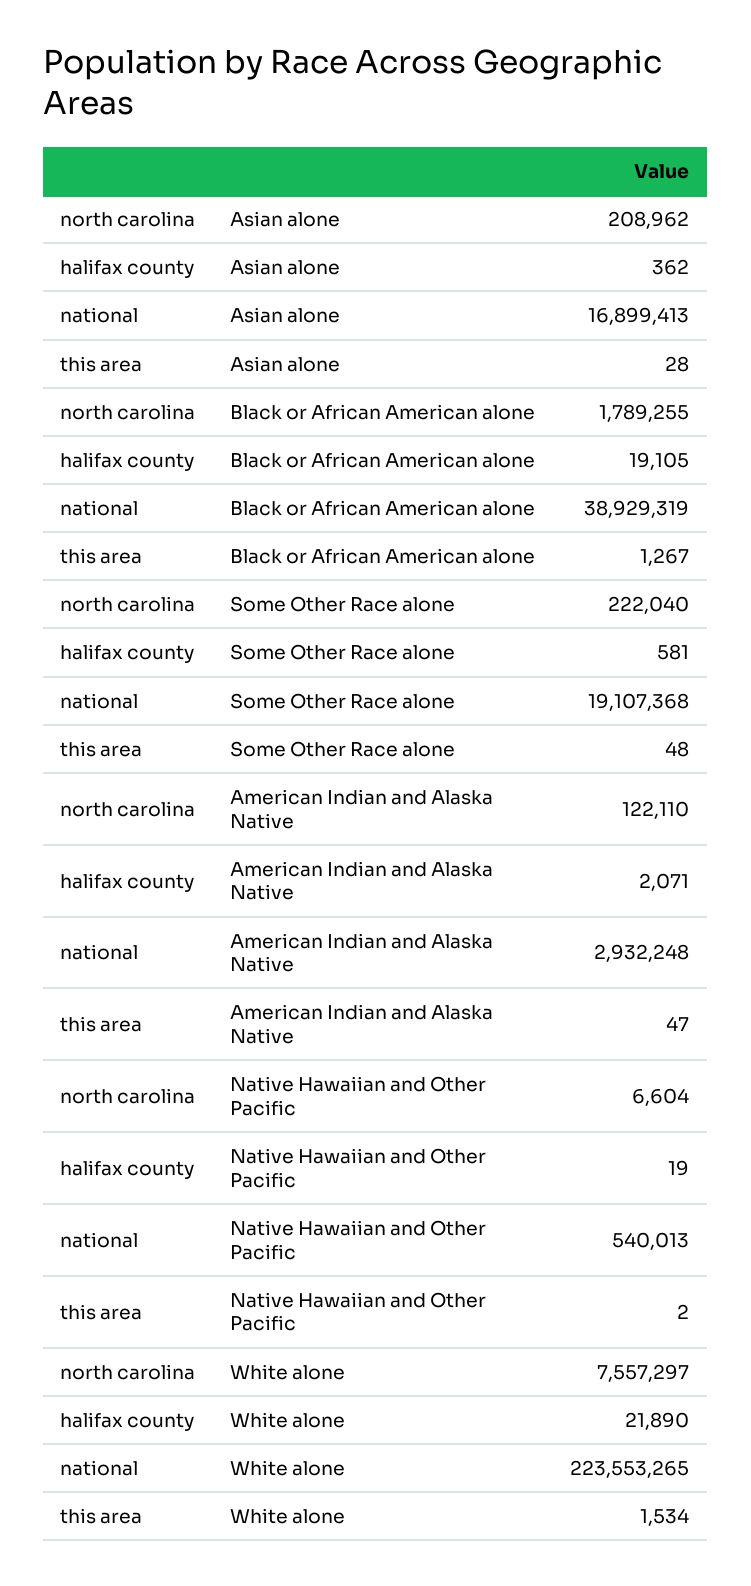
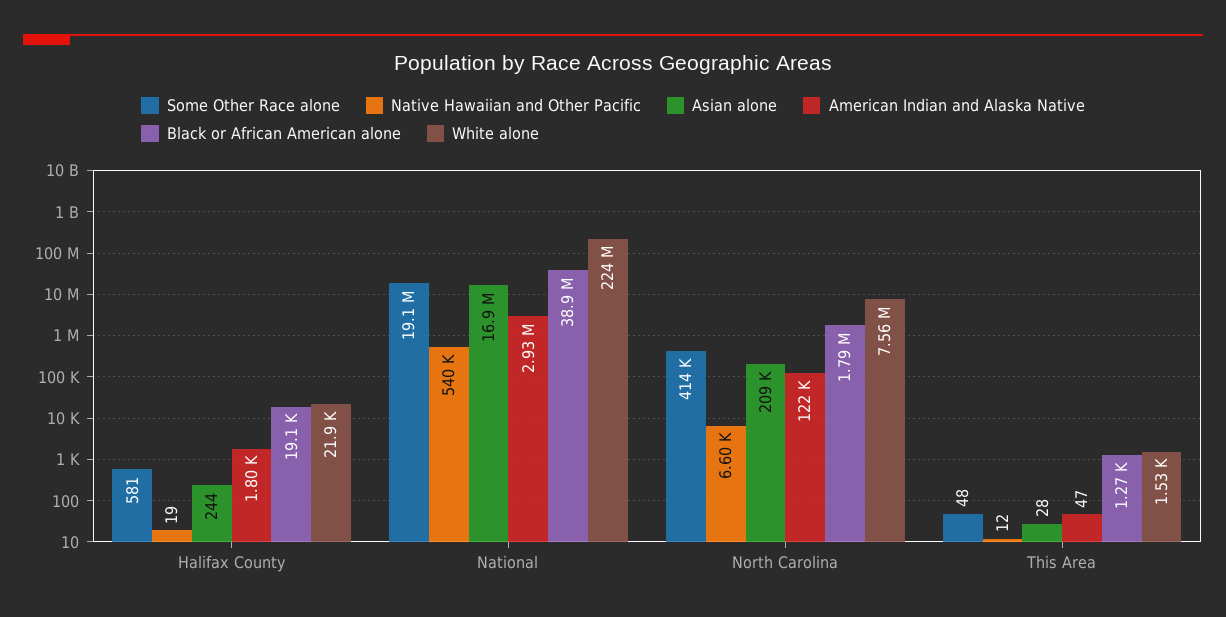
  {
    "Asian alone": {
      "north carolina": 208962,
-     "halifax county": 362,
+     "halifax county": 244,
      "national": 16899413,
      "this area": 28
    },
    "Black or African American alone": {
      "north carolina": 1789255,
      "halifax county": 19105,
      "national": 38929319,
      "this area": 1267
    },
    "Some Other Race alone": {
-     "north carolina": 222040,
+     "north carolina": 414000,
      "halifax county": 581,
      "national": 19107368,
      "this area": 48
    },
    "American Indian and Alaska Native": {
      "north carolina": 122110,
-     "halifax county": 2071,
+     "halifax county": 1800,
      "national": 2932248,
      "this area": 47
    },
    "Native Hawaiian and Other Pacific": {
      "north carolina": 6604,
      "halifax county": 19,
      "national": 540013,
-     "this area": 2
+     "this area": 12
    },
    "White alone": {
      "north carolina": 7557297,
      "halifax county": 21890,
      "national": 223553265,
      "this area": 1534
    }
  }

